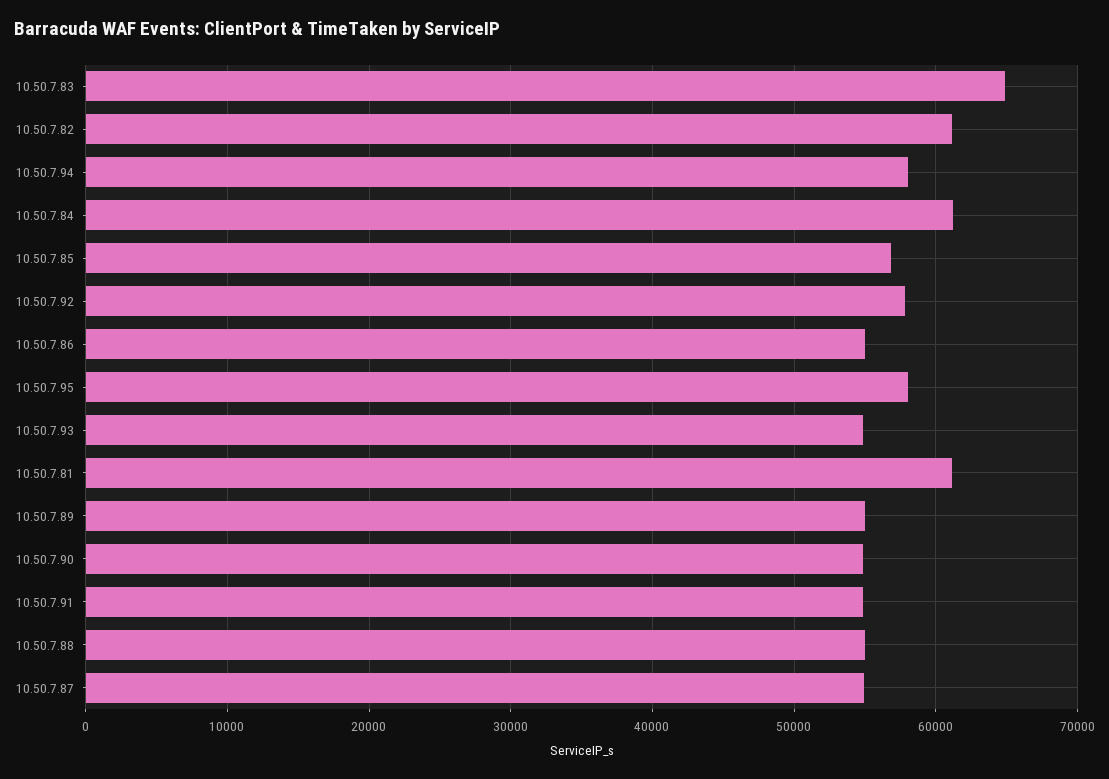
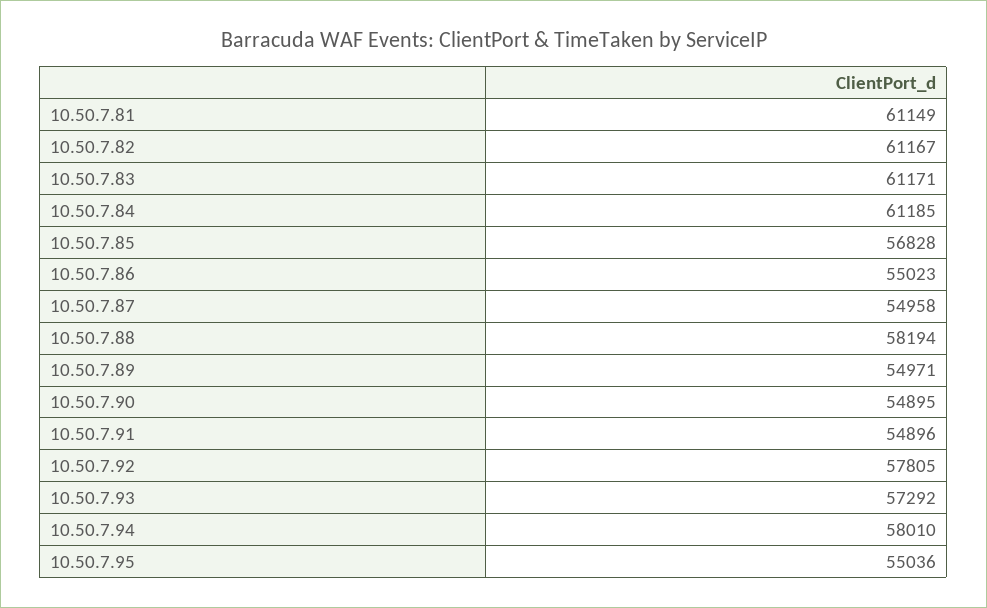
  {
-   "10.50.7.83": 65000,
+   "10.50.7.83": 61171,
    "10.50.7.82": 61167,
    "10.50.7.94": 58010,
    "10.50.7.84": 61185,
    "10.50.7.85": 56828,
    "10.50.7.92": 57805,
    "10.50.7.86": 55023,
-   "10.50.7.95": 58000,
+   "10.50.7.95": 55036,
-   "10.50.7.93": 55000,
+   "10.50.7.93": 57292,
    "10.50.7.81": 61149,
    "10.50.7.89": 54971,
    "10.50.7.90": 54895,
    "10.50.7.91": 54896,
-   "10.50.7.88": 55000,
+   "10.50.7.88": 58194,
    "10.50.7.87": 54958
  }

